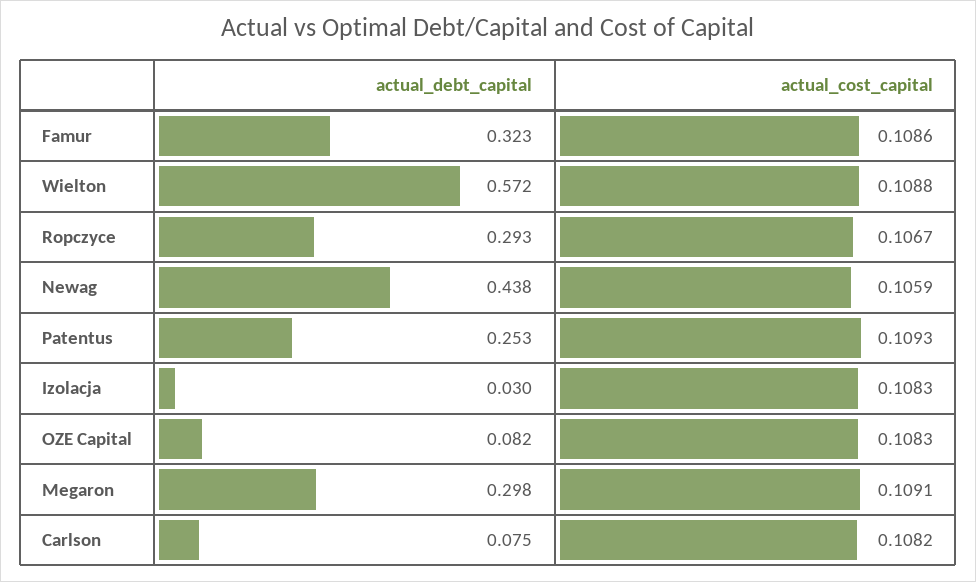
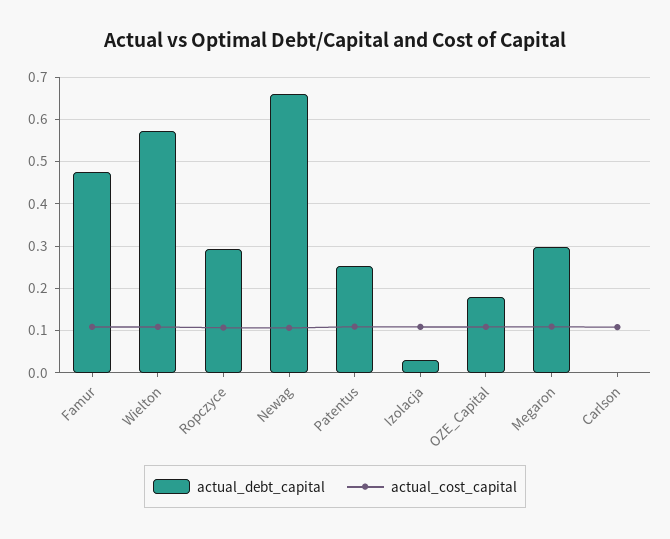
  {
    "actual_debt_capital": {
-     "Famur": 0.323,
+     "Famur": 0.48,
      "Wielton": 0.572,
      "Ropczyce": 0.293,
-     "Newag": 0.438,
+     "Newag": 0.66,
      "Patentus": 0.253,
      "Izolacja": 0.03,
-     "OZE Capital": 0.082,
+     "OZE Capital": 0.18,
      "Megaron": 0.298,
-     "Carlson": 0.075
+     "Carlson": 0
    },
    "actual_cost_capital": {
      "Famur": 0.1086,
      "Wielton": 0.1088,
      "Ropczyce": 0.1067,
      "Newag": 0.1059,
      "Patentus": 0.1093,
      "Izolacja": 0.1083,
      "OZE Capital": 0.1083,
      "Megaron": 0.1091,
      "Carlson": 0.1082
    }
  }

